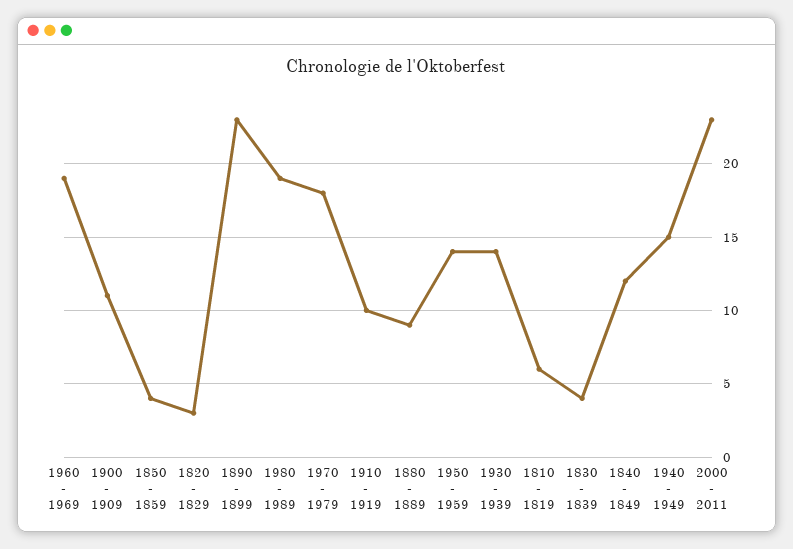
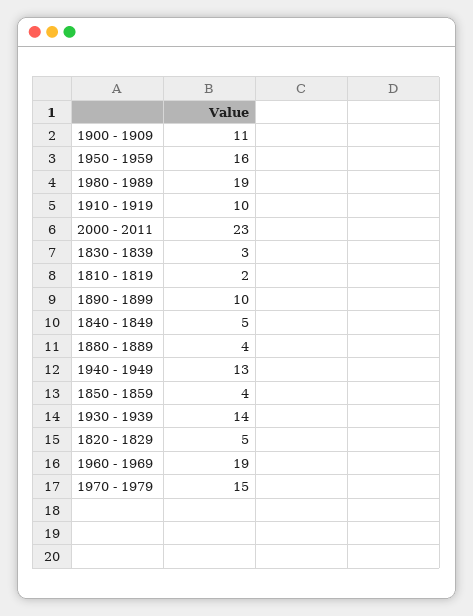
  {
    "1960 - 1969": 19,
    "1900 - 1909": 11,
    "1850 - 1859": 4,
-   "1820 - 1829": 3,
+   "1820 - 1829": 5,
-   "1890 - 1899": 23,
+   "1890 - 1899": 10,
    "1980 - 1989": 19,
-   "1970 - 1979": 18,
+   "1970 - 1979": 15,
    "1910 - 1919": 10,
-   "1880 - 1889": 9,
+   "1880 - 1889": 4,
-   "1950 - 1959": 14,
+   "1950 - 1959": 16,
    "1930 - 1939": 14,
-   "1810 - 1819": 6,
+   "1810 - 1819": 2,
-   "1830 - 1839": 4,
+   "1830 - 1839": 3,
-   "1840 - 1849": 12,
+   "1840 - 1849": 5,
-   "1940 - 1949": 15,
+   "1940 - 1949": 13,
    "2000 - 2011": 23
  }

